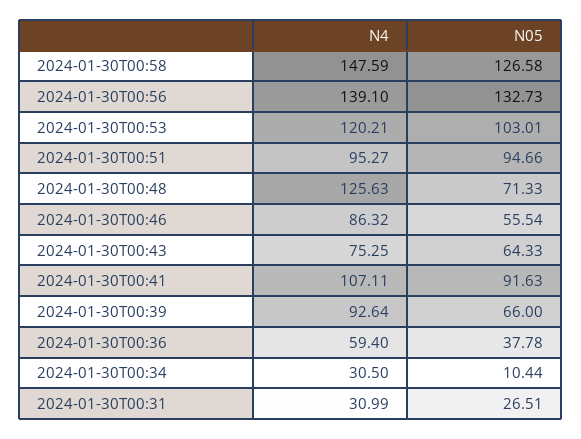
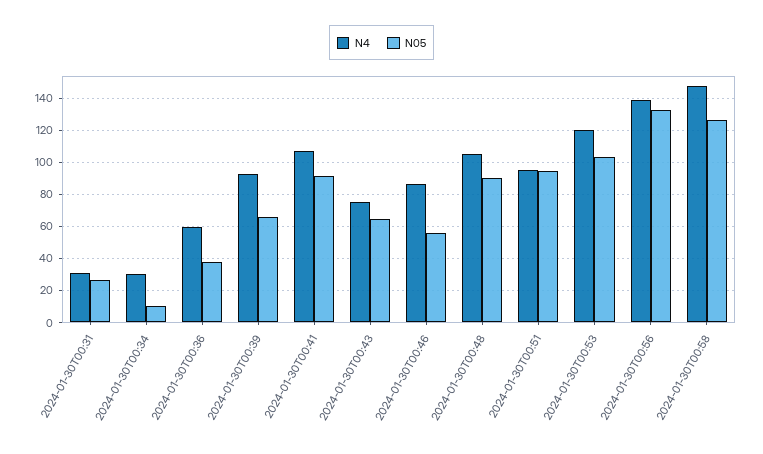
  {
    "N4": {
      "2024-01-30T00:58": 147.59,
      "2024-01-30T00:56": 139.1,
      "2024-01-30T00:53": 120.21,
      "2024-01-30T00:51": 95.27,
-     "2024-01-30T00:48": 125.63,
+     "2024-01-30T00:48": 105,
      "2024-01-30T00:46": 86.32,
      "2024-01-30T00:43": 75.25,
      "2024-01-30T00:41": 107.11,
      "2024-01-30T00:39": 92.64,
      "2024-01-30T00:36": 59.4,
      "2024-01-30T00:34": 30.5,
      "2024-01-30T00:31": 30.99
    },
    "N05": {
      "2024-01-30T00:58": 126.58,
      "2024-01-30T00:56": 132.73,
      "2024-01-30T00:53": 103.01,
      "2024-01-30T00:51": 94.66,
-     "2024-01-30T00:48": 71.33,
+     "2024-01-30T00:48": 90,
      "2024-01-30T00:46": 55.54,
      "2024-01-30T00:43": 64.33,
      "2024-01-30T00:41": 91.63,
      "2024-01-30T00:39": 66,
      "2024-01-30T00:36": 37.78,
      "2024-01-30T00:34": 10.44,
      "2024-01-30T00:31": 26.51
    }
  }

